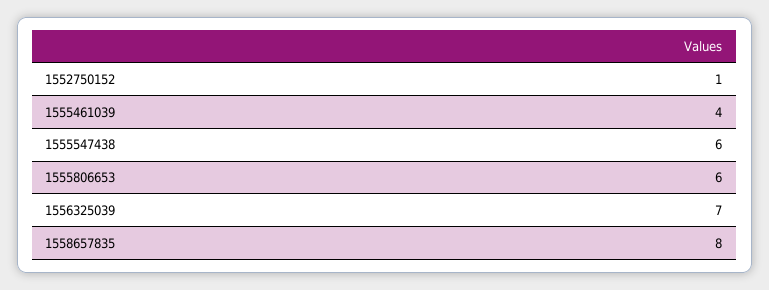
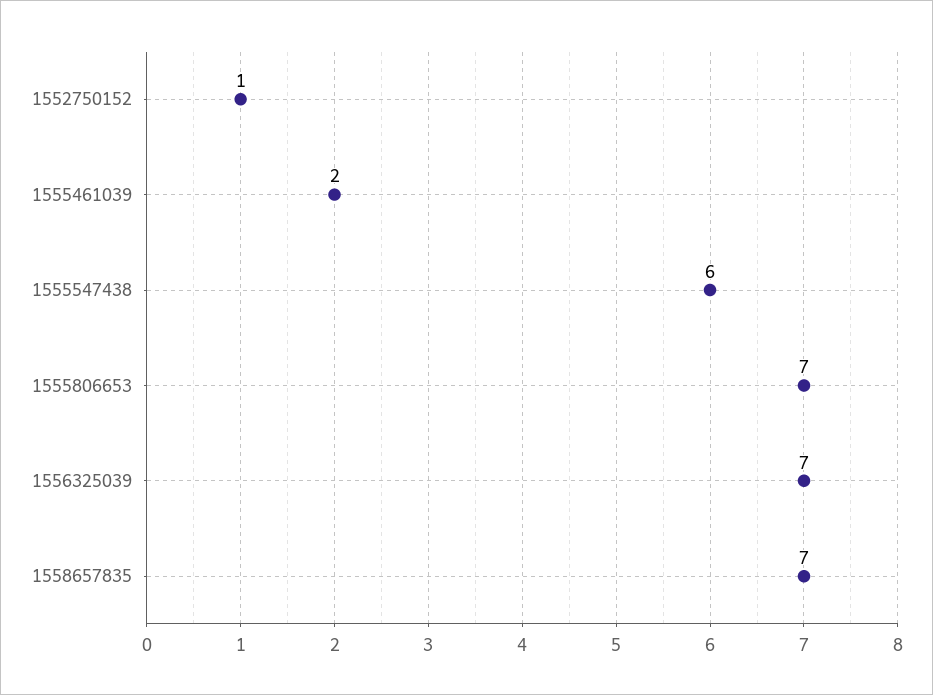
  {
    "1552750152": 1,
-   "1555461039": 4,
+   "1555461039": 2,
    "1555547438": 6,
-   "1555806653": 6,
+   "1555806653": 7,
    "1556325039": 7,
-   "1558657835": 8
+   "1558657835": 7
  }

